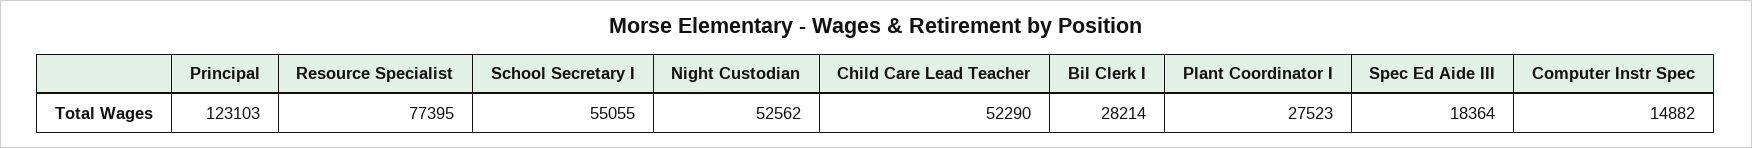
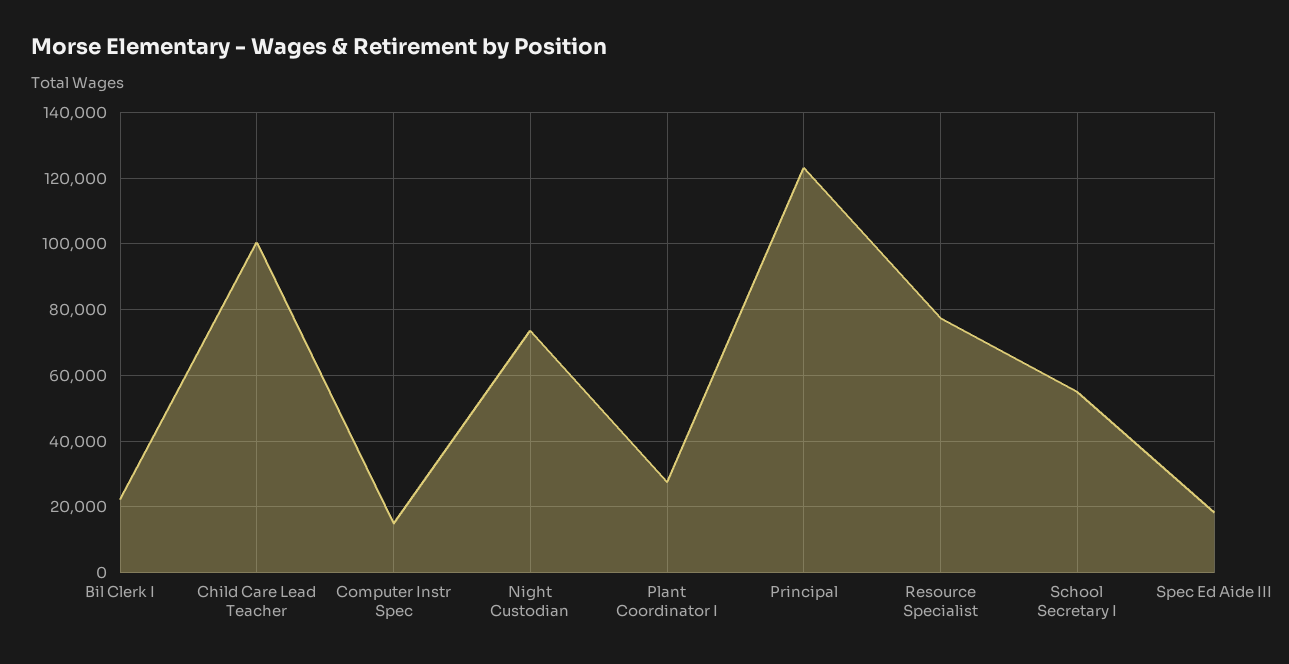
  {
    "Principal": 123103,
    "Resource Specialist": 77395,
    "School Secretary I": 55055,
-   "Night Custodian": 52562,
+   "Night Custodian": 74000,
-   "Child Care Lead Teacher": 52290,
+   "Child Care Lead Teacher": 100000,
-   "Bil Clerk I": 28214,
+   "Bil Clerk I": 22000,
    "Plant Coordinator I": 27523,
    "Spec Ed Aide III": 18364,
    "Computer Instr Spec": 14882
  }

